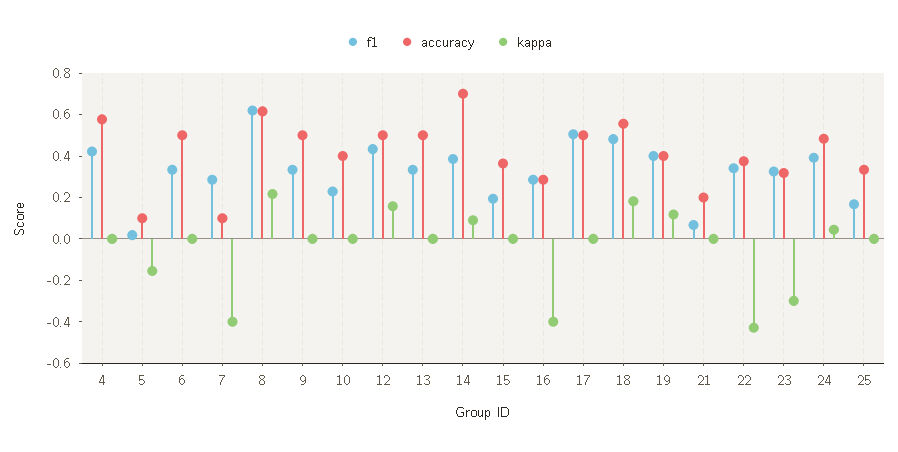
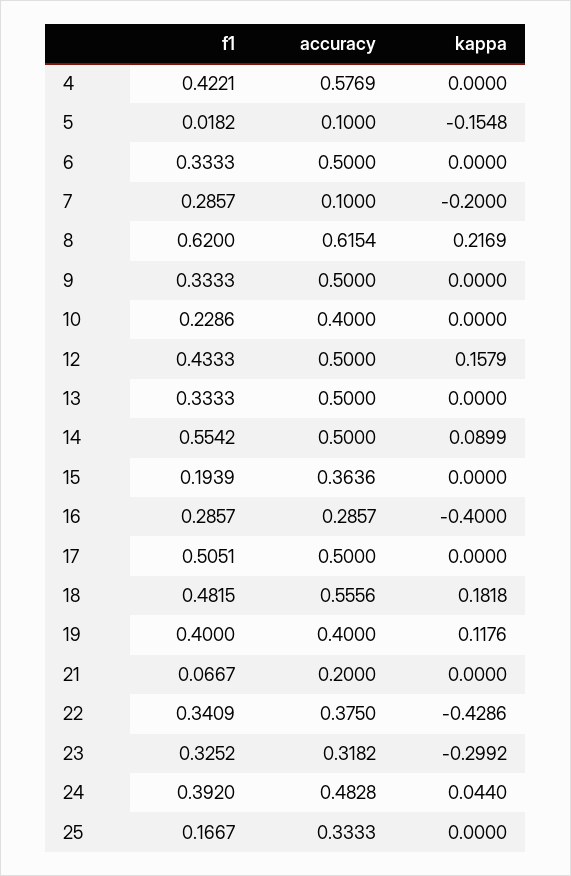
  {
    "f1": {
      "4": 0.4221,
      "5": 0.0182,
      "6": 0.3333,
      "7": 0.2857,
      "8": 0.62,
      "9": 0.3333,
      "10": 0.2286,
      "12": 0.4333,
      "13": 0.3333,
-     "14": 0.4,
+     "14": 0.5542,
      "15": 0.1939,
      "16": 0.2857,
      "17": 0.5051,
      "18": 0.4815,
      "19": 0.4,
      "21": 0.0667,
      "22": 0.3409,
      "23": 0.3252,
      "24": 0.392,
      "25": 0.1667
    },
    "accuracy": {
      "4": 0.5769,
      "5": 0.1,
      "6": 0.5,
      "7": 0.1,
      "8": 0.6154,
      "9": 0.5,
      "10": 0.4,
      "12": 0.5,
      "13": 0.5,
-     "14": 0.7,
+     "14": 0.5,
      "15": 0.3636,
      "16": 0.2857,
      "17": 0.5,
      "18": 0.5556,
      "19": 0.4,
      "21": 0.2,
      "22": 0.375,
      "23": 0.3182,
      "24": 0.4828,
      "25": 0.3333
    },
    "kappa": {
      "4": 0,
      "5": -0.1548,
      "6": 0,
-     "7": -0.4,
+     "7": -0.2,
      "8": 0.2169,
      "9": 0,
      "10": 0,
      "12": 0.1579,
      "13": 0,
      "14": 0.0899,
      "15": 0,
      "16": -0.4,
      "17": 0,
      "18": 0.1818,
      "19": 0.1176,
      "21": 0,
      "22": -0.4286,
      "23": -0.2992,
      "24": 0.044,
      "25": 0
    }
  }

